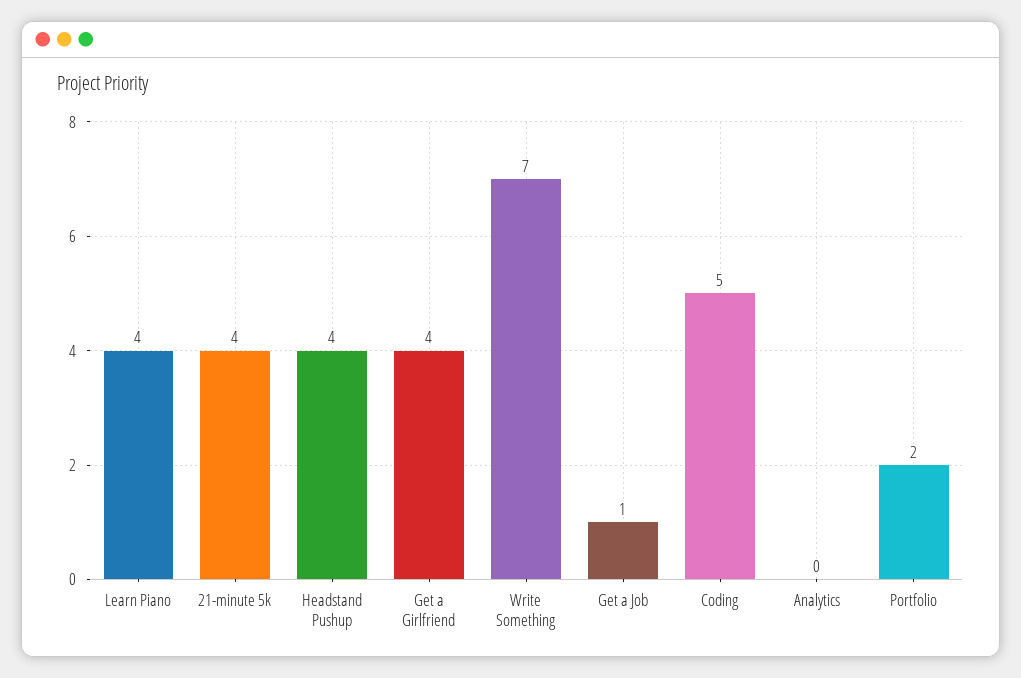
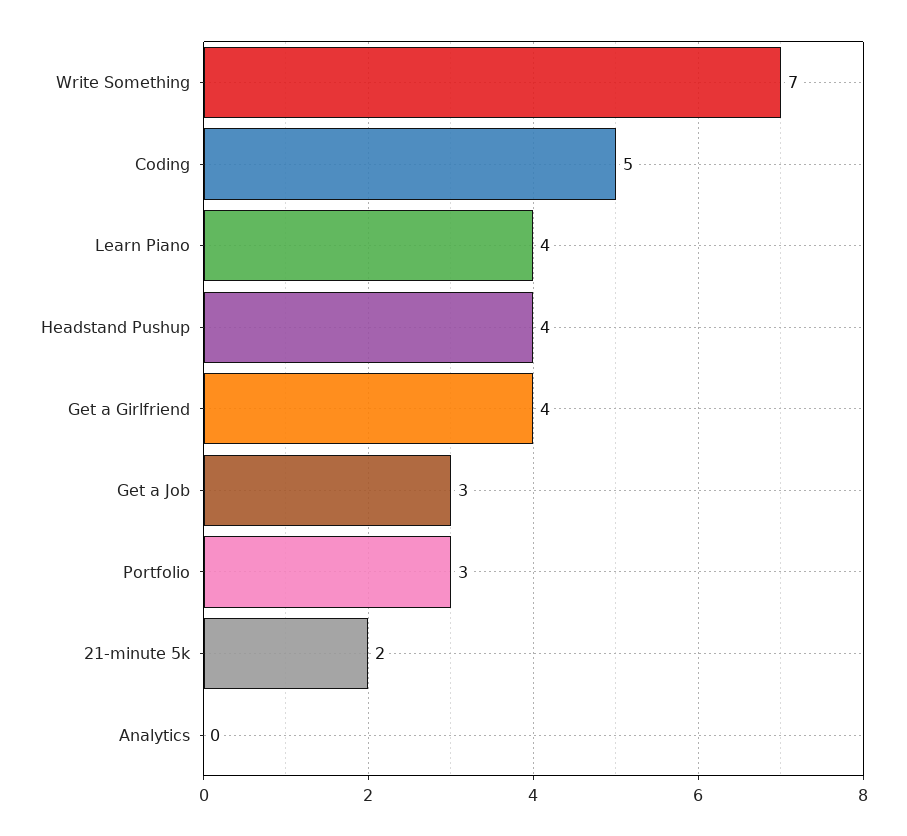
  {
    "Learn Piano": 4,
-   "21-minute 5k": 4,
+   "21-minute 5k": 2,
    "Headstand Pushup": 4,
    "Get a Girlfriend": 4,
    "Write Something": 7,
-   "Get a Job": 1,
+   "Get a Job": 3,
    "Coding": 5,
    "Analytics": 0,
-   "Portfolio": 2
+   "Portfolio": 3
  }

